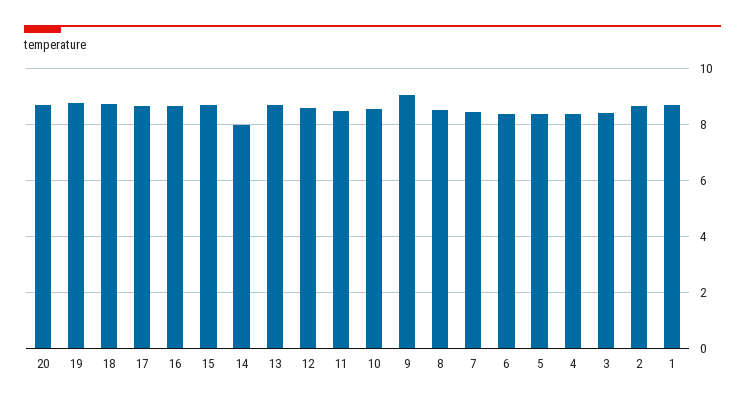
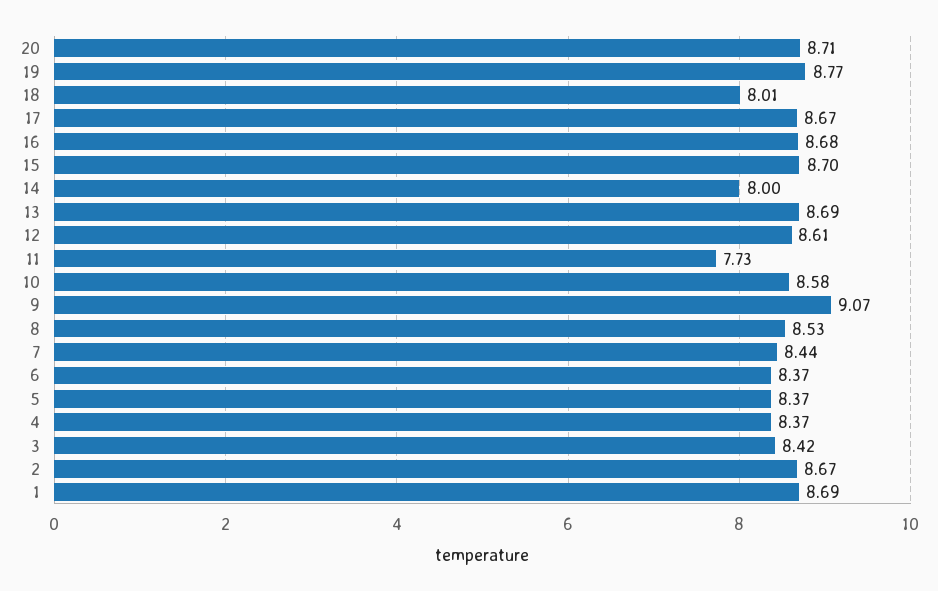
  {
    "20": 8.71,
    "19": 8.77,
-   "18": 8.75,
+   "18": 8.01,
    "17": 8.67,
    "16": 8.68,
    "15": 8.7,
    "14": 8,
    "13": 8.69,
    "12": 8.61,
-   "11": 8.5,
+   "11": 7.73,
    "10": 8.58,
    "9": 9.07,
    "8": 8.53,
    "7": 8.44,
    "6": 8.37,
    "5": 8.37,
    "4": 8.37,
    "3": 8.42,
    "2": 8.67,
    "1": 8.69
  }

